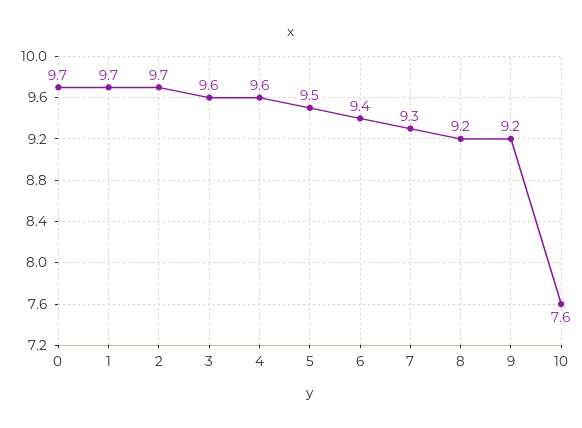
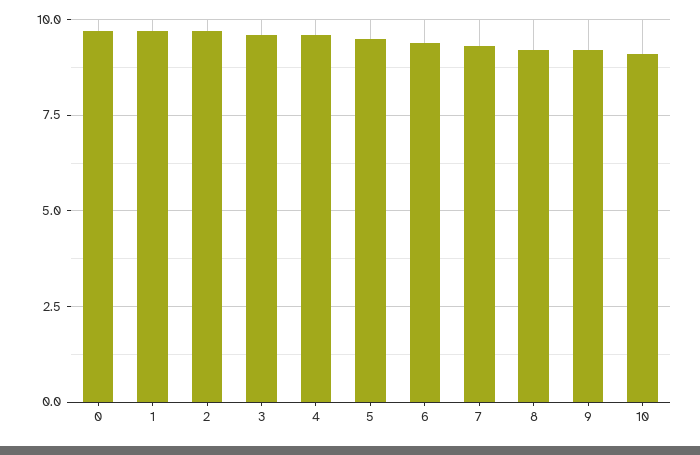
  {
    "0": 9.7,
    "1": 9.7,
    "2": 9.7,
    "3": 9.6,
    "4": 9.6,
    "5": 9.5,
    "6": 9.4,
    "7": 9.3,
    "8": 9.2,
    "9": 9.2,
-   "10": 7.6
+   "10": 9
  }

